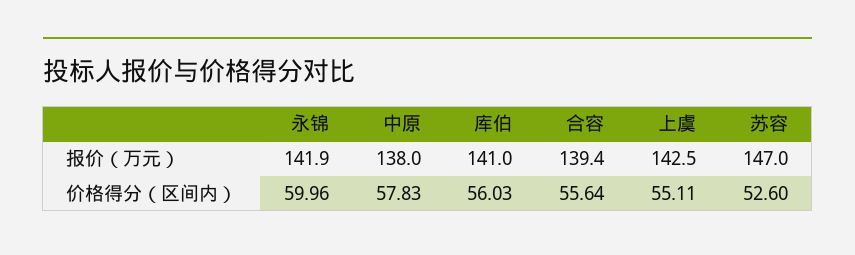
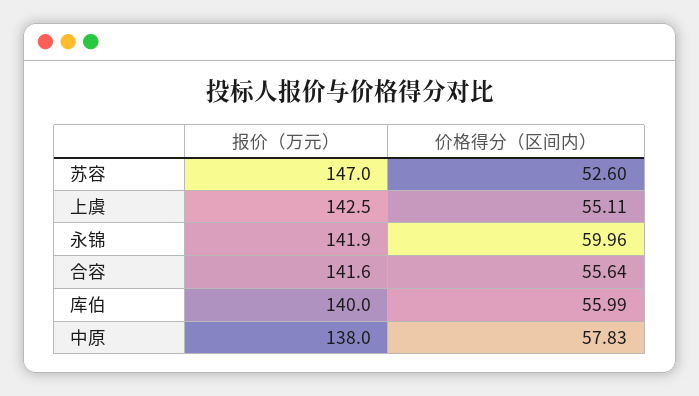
  {
    "永锦": {
      "报价（万元）": 141.9,
      "价格得分（区间内）": 59.96
    },
    "中原": {
      "报价（万元）": 138,
      "价格得分（区间内）": 57.83
    },
    "库伯": {
-     "报价（万元）": 141,
+     "报价（万元）": 140,
-     "价格得分（区间内）": 56.03
+     "价格得分（区间内）": 55.99
    },
    "合容": {
-     "报价（万元）": 139.4,
+     "报价（万元）": 141.6,
      "价格得分（区间内）": 55.64
    },
    "上虞": {
      "报价（万元）": 142.5,
      "价格得分（区间内）": 55.11
    },
    "苏容": {
      "报价（万元）": 147,
      "价格得分（区间内）": 52.6
    }
  }

